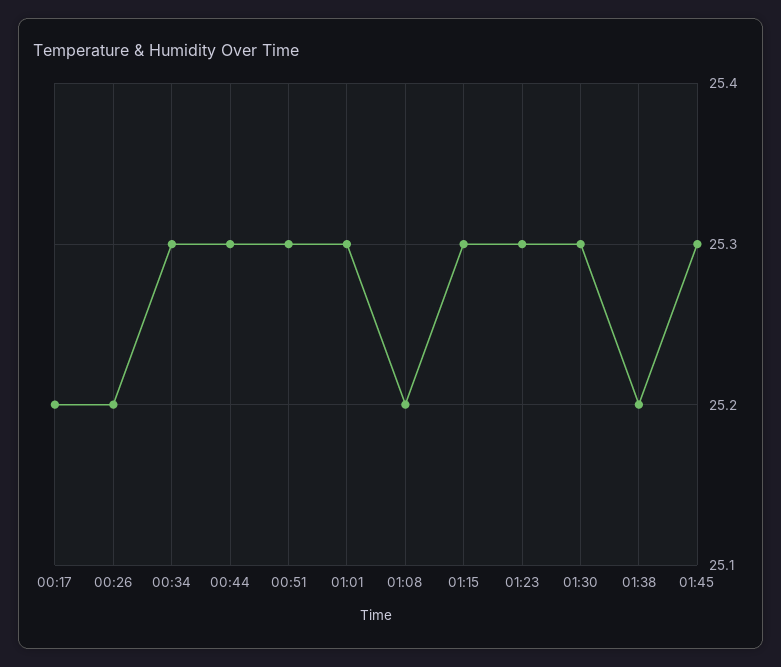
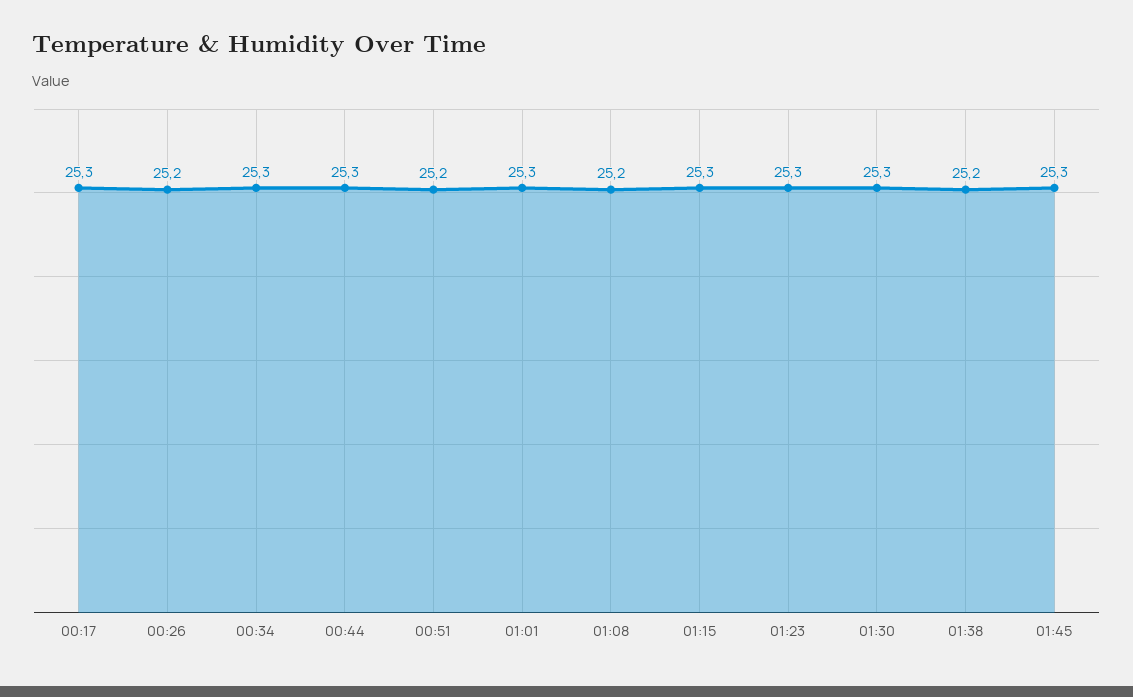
  {
-   "00:17": 25.2,
+   "00:17": 25.3,
    "00:26": 25.2,
    "00:34": 25.3,
    "00:44": 25.3,
-   "00:51": 25.3,
+   "00:51": 25.2,
    "01:01": 25.3,
    "01:08": 25.2,
    "01:15": 25.3,
    "01:23": 25.3,
    "01:30": 25.3,
    "01:38": 25.2,
    "01:45": 25.3
  }

